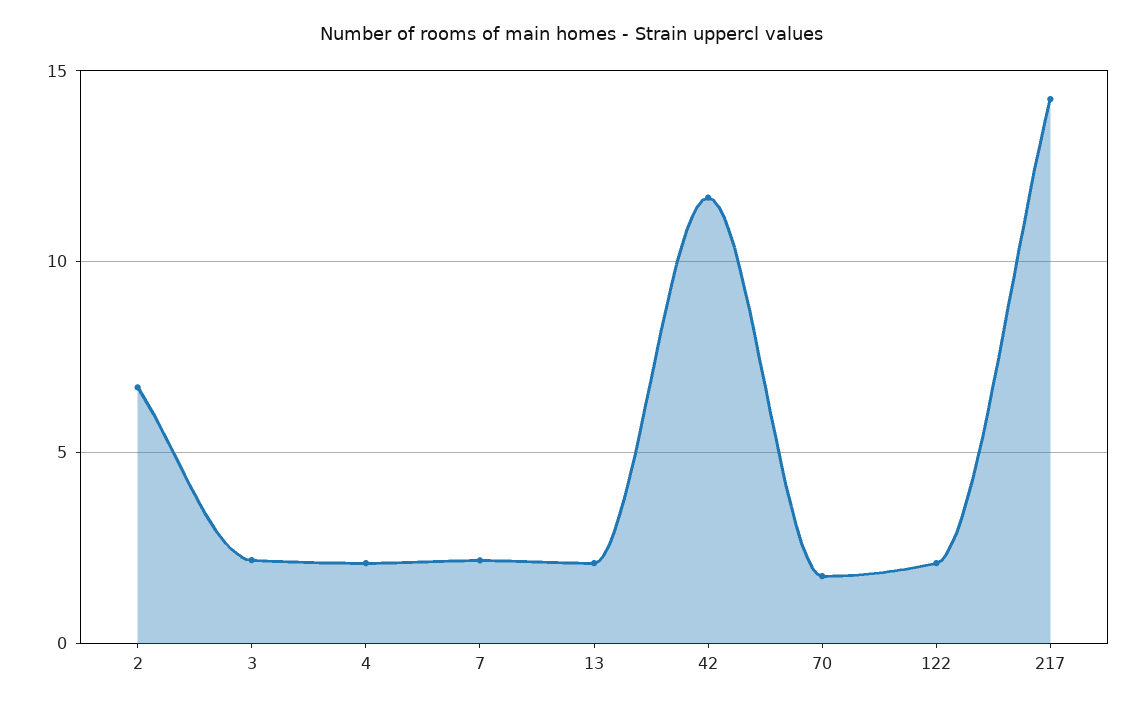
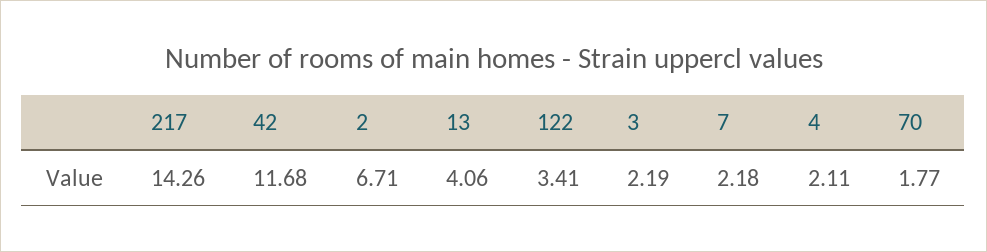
  {
    "2": 6.71,
    "3": 2.19,
    "4": 2.11,
    "7": 2.18,
-   "13": 2,
+   "13": 4.06,
    "42": 11.68,
    "70": 1.77,
-   "122": 2,
+   "122": 3.41,
    "217": 14.26
  }

